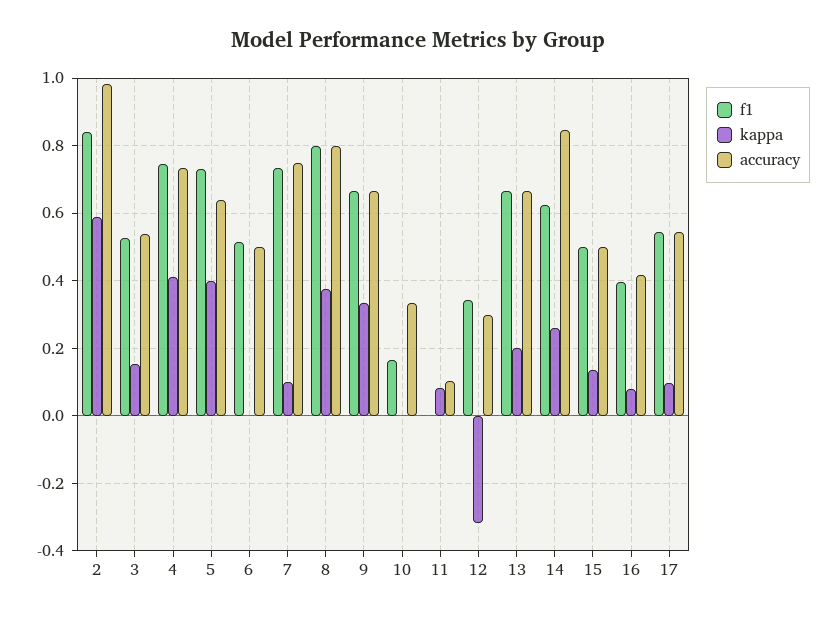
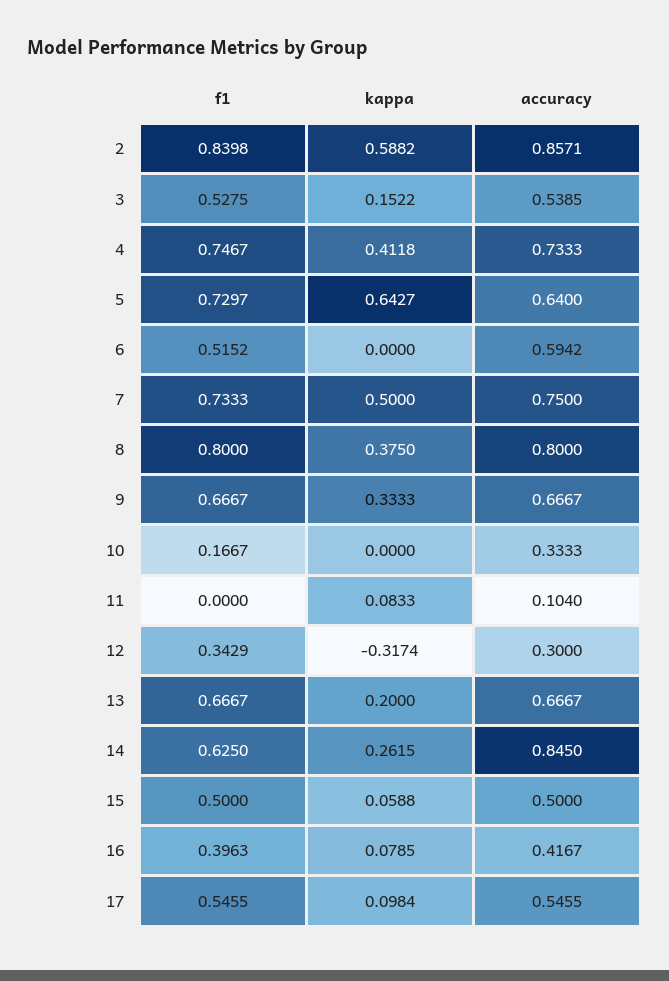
  {
    "f1": {
      "2": 0.8398,
      "3": 0.5275,
      "4": 0.7467,
      "5": 0.7297,
      "6": 0.5152,
      "7": 0.7333,
      "8": 0.8,
      "9": 0.6667,
      "10": 0.1667,
      "11": 0,
      "12": 0.3429,
      "13": 0.6667,
      "14": 0.625,
      "15": 0.5,
      "16": 0.3963,
      "17": 0.5455
    },
    "kappa": {
      "2": 0.5882,
      "3": 0.1522,
      "4": 0.4118,
-     "5": 0.4,
+     "5": 0.6427,
      "6": 0,
-     "7": 0.1,
+     "7": 0.5,
      "8": 0.375,
      "9": 0.3333,
      "10": 0,
      "11": 0.0833,
      "12": -0.3174,
      "13": 0.2,
      "14": 0.2615,
-     "15": 0.14,
+     "15": 0.0588,
      "16": 0.0785,
      "17": 0.0984
    },
    "accuracy": {
-     "2": 0.98,
+     "2": 0.8571,
      "3": 0.5385,
      "4": 0.7333,
      "5": 0.64,
-     "6": 0.5,
+     "6": 0.5942,
      "7": 0.75,
      "8": 0.8,
      "9": 0.6667,
      "10": 0.3333,
      "11": 0.104,
      "12": 0.3,
      "13": 0.6667,
      "14": 0.845,
      "15": 0.5,
      "16": 0.4167,
      "17": 0.5455
    }
  }

